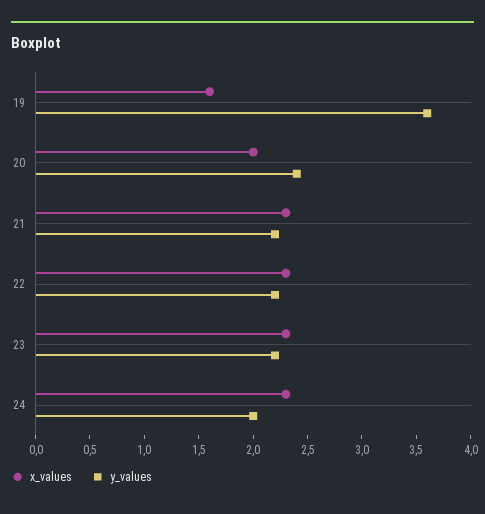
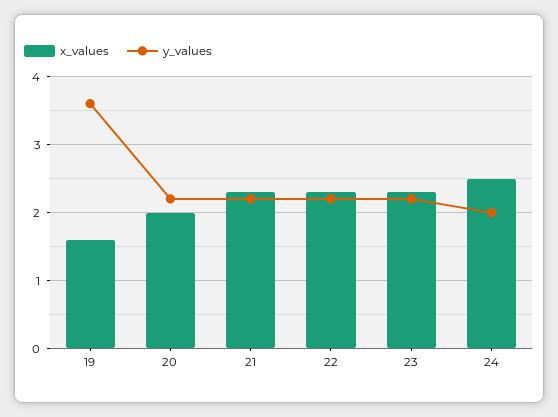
  {
    "x_values": {
      "19": 1.6,
      "20": 2,
      "21": 2.3,
      "22": 2.3,
      "23": 2.3,
-     "24": 2.3
+     "24": 2.5
    },
    "y_values": {
      "19": 3.6,
-     "20": 2.4,
+     "20": 2.2,
      "21": 2.2,
      "22": 2.2,
      "23": 2.2,
      "24": 2
    }
  }

